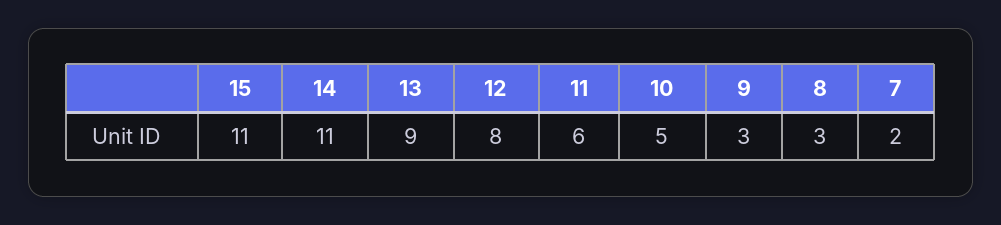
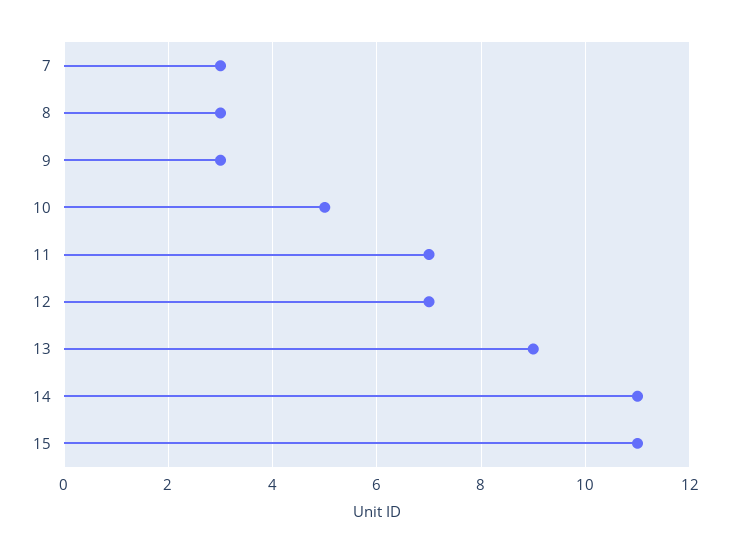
  {
    "15": 11,
    "14": 11,
    "13": 9,
-   "12": 8,
+   "12": 7,
-   "11": 6,
+   "11": 7,
    "10": 5,
    "9": 3,
    "8": 3,
-   "7": 2
+   "7": 3
  }

